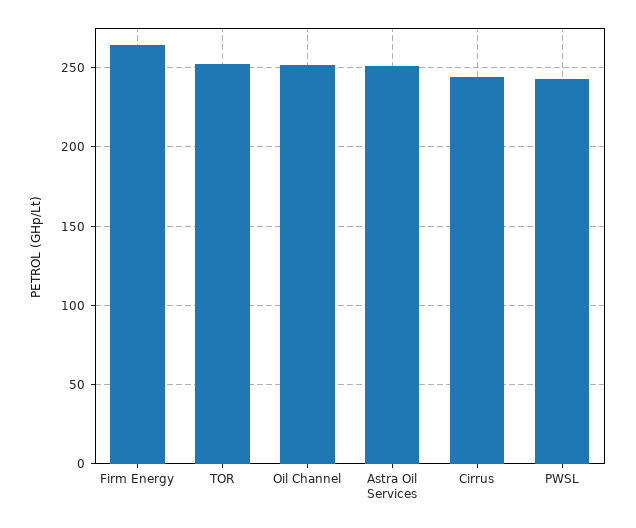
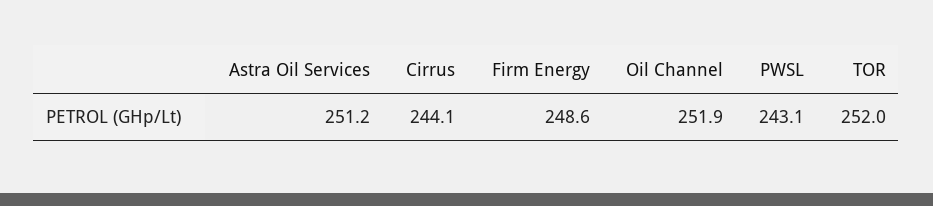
  {
-   "Firm Energy": 265,
+   "Firm Energy": 248.6,
    "TOR": 252,
    "Oil Channel": 251.9,
    "Astra Oil Services": 251.2,
    "Cirrus": 244.1,
    "PWSL": 243.1
  }

